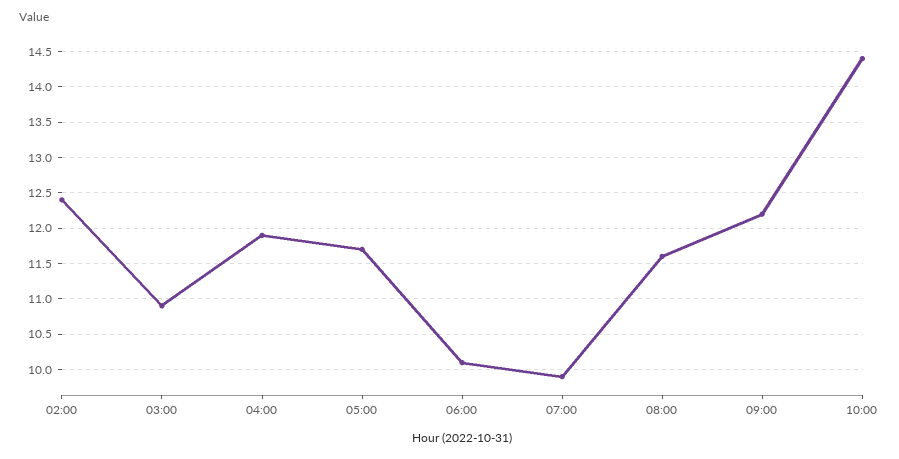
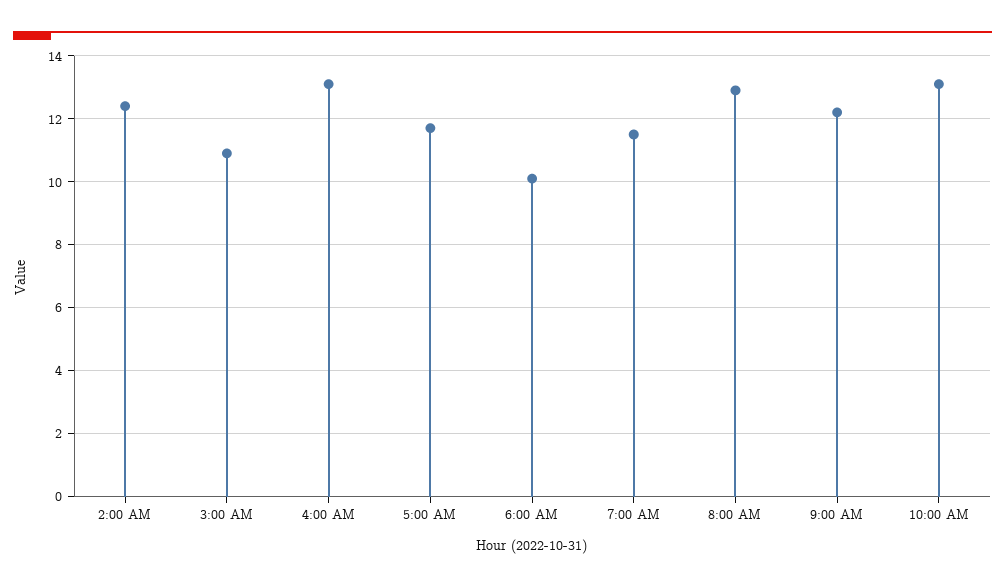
  {
    "02:00": 12.4,
    "03:00": 10.9,
-   "04:00": 11.9,
+   "04:00": 13,
    "05:00": 11.7,
    "06:00": 10.1,
-   "07:00": 9.9,
+   "07:00": 11.5,
-   "08:00": 11.6,
+   "08:00": 13,
    "09:00": 12.2,
-   "10:00": 14.4
+   "10:00": 13
  }

